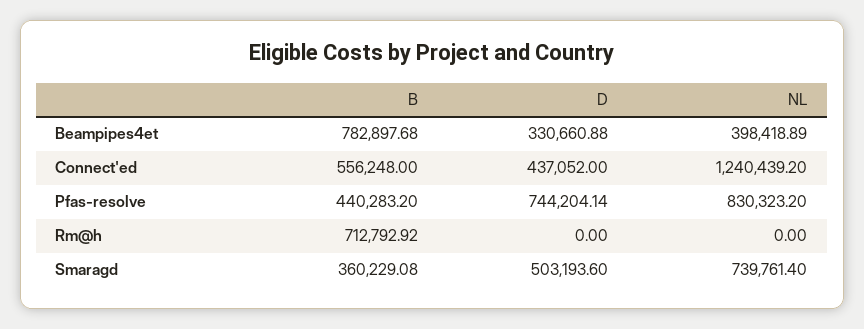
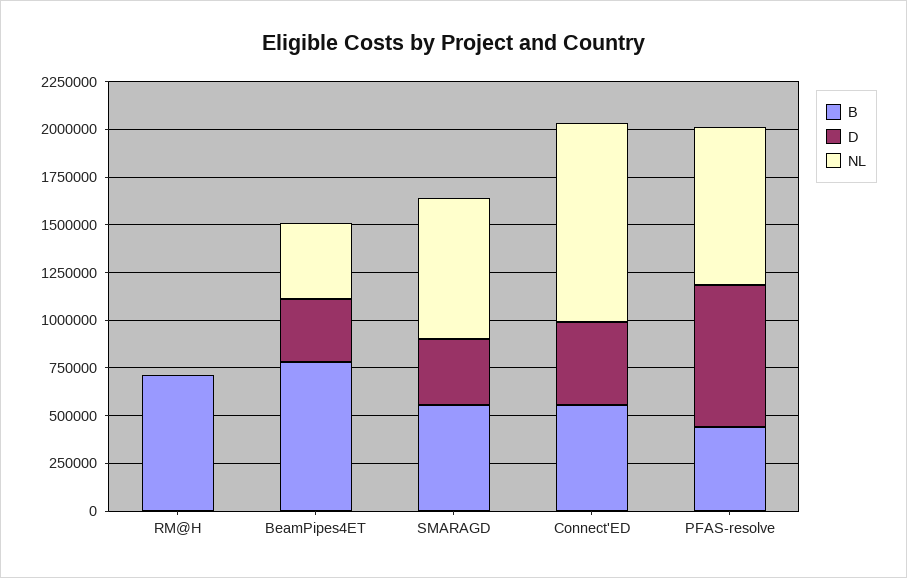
  {
    "B": {
      "Beampipes4et": 782897.68,
      "Connect'ed": 556248,
      "Pfas-resolve": 440283.2,
      "Rm@h": 712792.92,
-     "Smaragd": 360229.08
+     "Smaragd": 550000
    },
    "D": {
      "Beampipes4et": 330660.88,
      "Connect'ed": 437052,
      "Pfas-resolve": 744204.14,
      "Rm@h": 0,
-     "Smaragd": 503193.6
+     "Smaragd": 350000
    },
    "NL": {
      "Beampipes4et": 398418.89,
-     "Connect'ed": 1240439.2,
+     "Connect'ed": 1050000,
      "Pfas-resolve": 830323.2,
      "Rm@h": 0,
      "Smaragd": 739761.4
    }
  }

